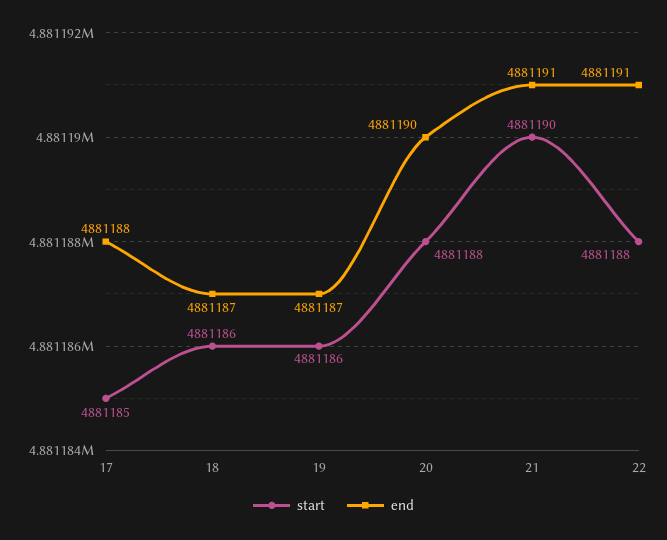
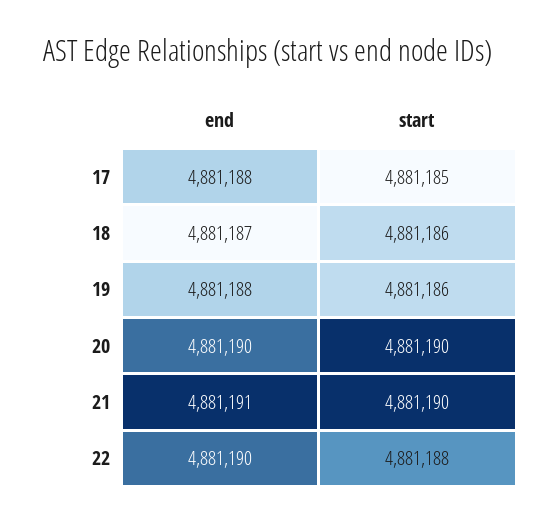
  {
    "start": {
      "17": 4881185,
      "18": 4881186,
      "19": 4881186,
-     "20": 4881188,
+     "20": 4881190,
      "21": 4881190,
      "22": 4881188
    },
    "end": {
      "17": 4881188,
      "18": 4881187,
-     "19": 4881187,
+     "19": 4881188,
      "20": 4881190,
      "21": 4881191,
-     "22": 4881191
+     "22": 4881190
    }
  }

